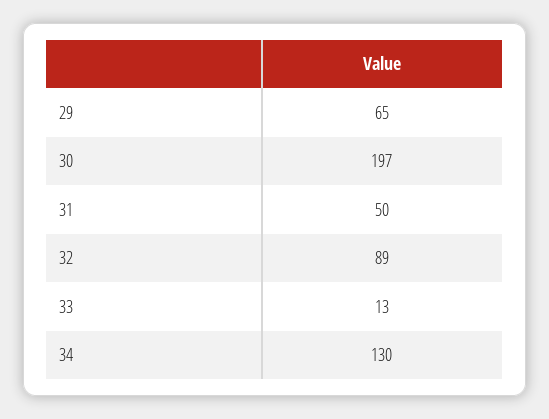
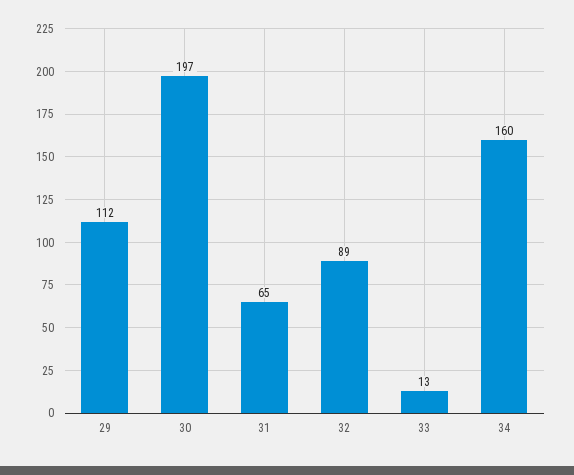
  {
-   "29": 65,
+   "29": 112,
    "30": 197,
-   "31": 50,
+   "31": 65,
    "32": 89,
    "33": 13,
-   "34": 130
+   "34": 160
  }

